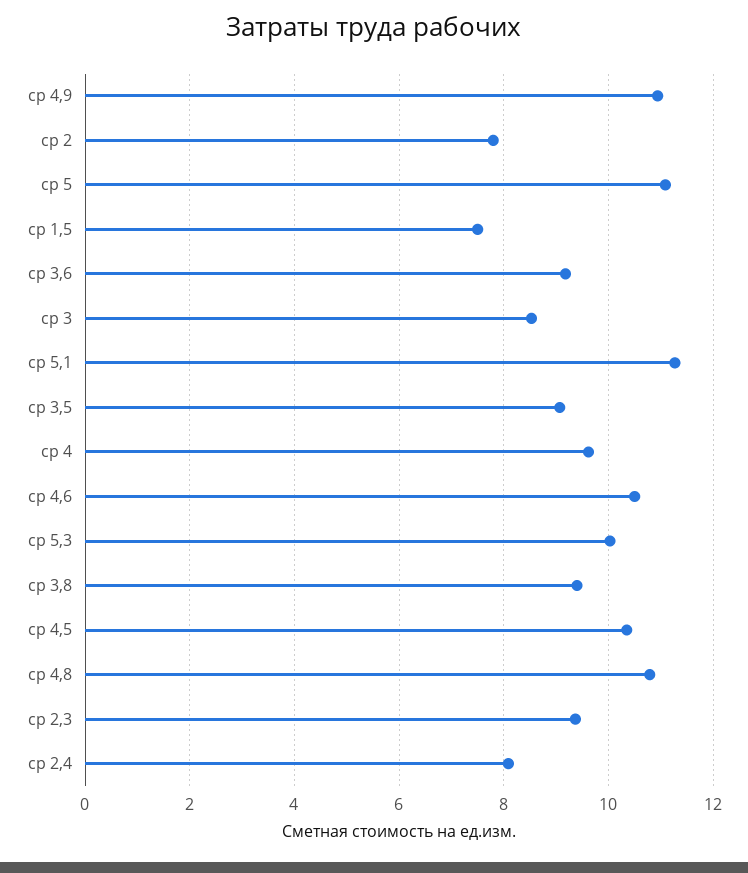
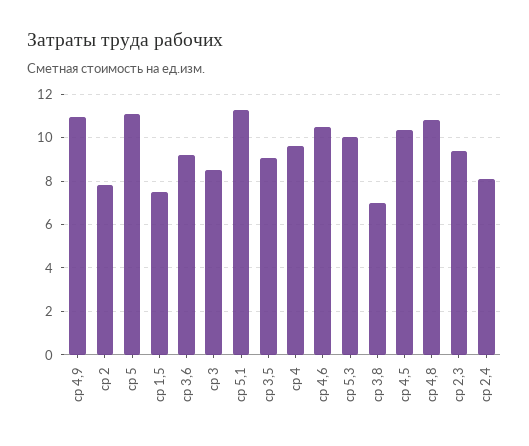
  {
    "ср 4,9": 11,
    "ср 2": 7.8,
    "ср 5": 11,
    "ср 1,5": 7.6,
    "ср 3,6": 9.2,
    "ср 3": 8.6,
    "ср 5,1": 11.2,
    "ср 3,5": 9,
    "ср 4": 9.6,
    "ср 4,6": 10.6,
    "ср 5,3": 10,
-   "ср 3,8": 9.4,
+   "ср 3,8": 7,
    "ср 4,5": 10.4,
    "ср 4,8": 10.8,
    "ср 2,3": 9.4,
    "ср 2,4": 8
  }

